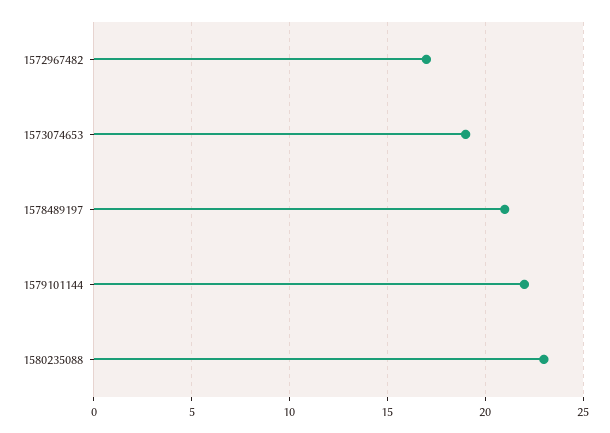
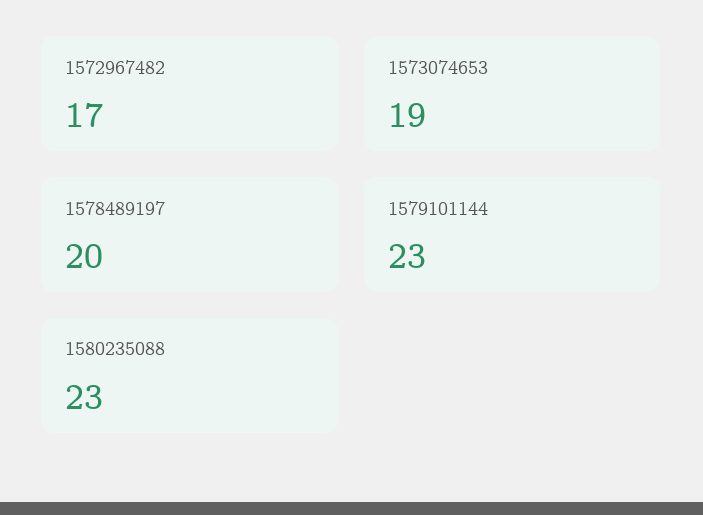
  {
    "1572967482": 17,
    "1573074653": 19,
-   "1578489197": 21,
+   "1578489197": 20,
-   "1579101144": 22,
+   "1579101144": 23,
    "1580235088": 23
  }

